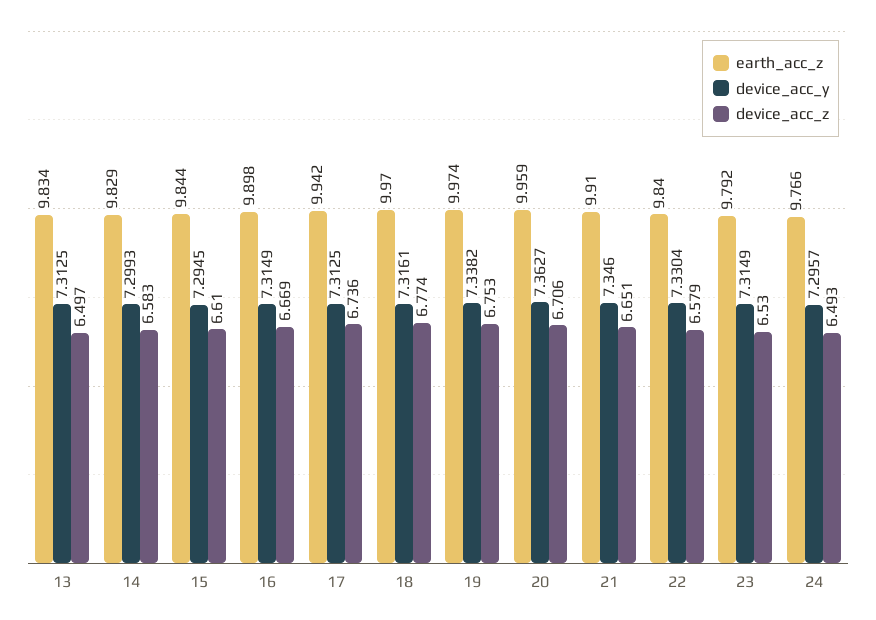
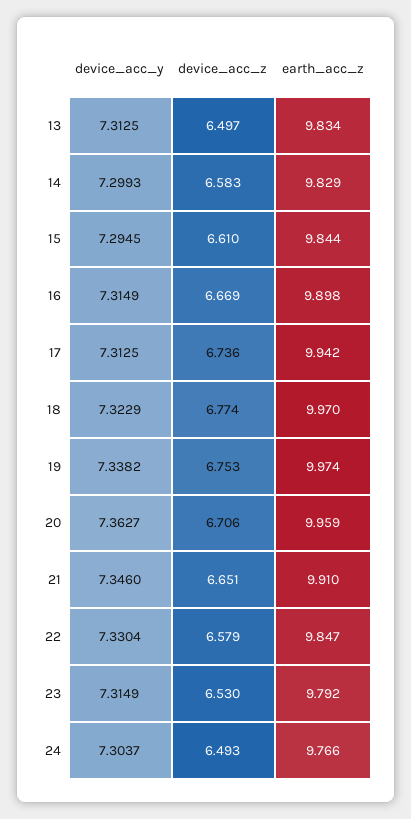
  {
    "earth_acc_z": {
      "13": 9.834,
      "14": 9.829,
      "15": 9.844,
      "16": 9.898,
      "17": 9.942,
      "18": 9.97,
      "19": 9.974,
      "20": 9.959,
      "21": 9.91,
-     "22": 9.84,
+     "22": 9.847,
      "23": 9.792,
      "24": 9.766
    },
    "device_acc_y": {
      "13": 7.3125,
      "14": 7.2993,
      "15": 7.2945,
      "16": 7.3149,
      "17": 7.3125,
-     "18": 7.3161,
+     "18": 7.3229,
      "19": 7.3382,
      "20": 7.3627,
      "21": 7.346,
      "22": 7.3304,
      "23": 7.3149,
-     "24": 7.2957
+     "24": 7.3037
    },
    "device_acc_z": {
      "13": 6.497,
      "14": 6.583,
      "15": 6.61,
      "16": 6.669,
      "17": 6.736,
      "18": 6.774,
      "19": 6.753,
      "20": 6.706,
      "21": 6.651,
      "22": 6.579,
      "23": 6.53,
      "24": 6.493
    }
  }

